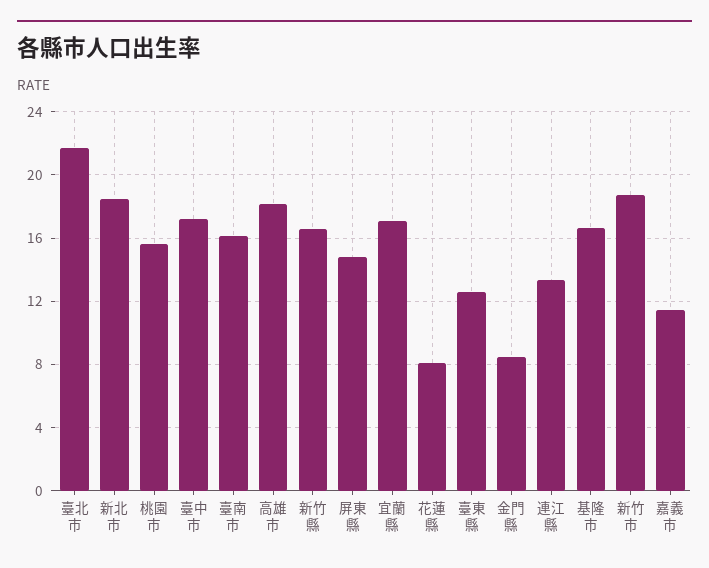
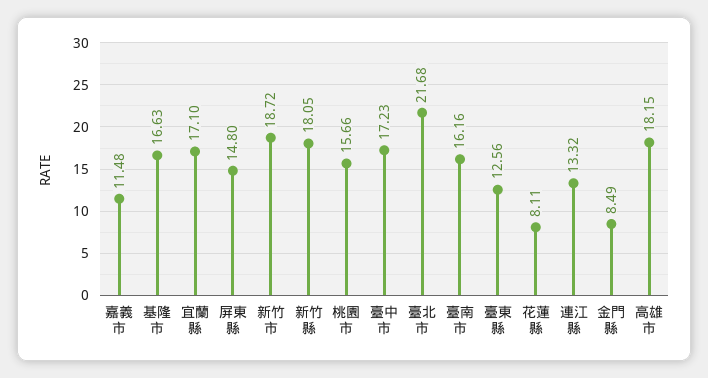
  {
    "臺北市": 21.68,
-   "新北市": 18.5,
    "桃園市": 15.66,
    "臺中市": 17.23,
    "臺南市": 16.16,
    "高雄市": 18.15,
-   "新竹縣": 16.5,
+   "新竹縣": 18.05,
    "屏東縣": 14.8,
    "宜蘭縣": 17.1,
    "花蓮縣": 8.11,
    "臺東縣": 12.56,
    "金門縣": 8.49,
    "連江縣": 13.32,
    "基隆市": 16.63,
    "新竹市": 18.72,
    "嘉義市": 11.48
  }

